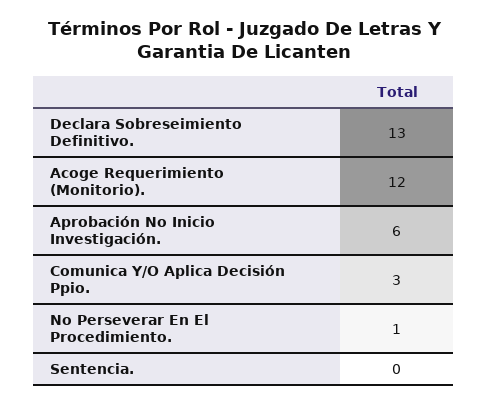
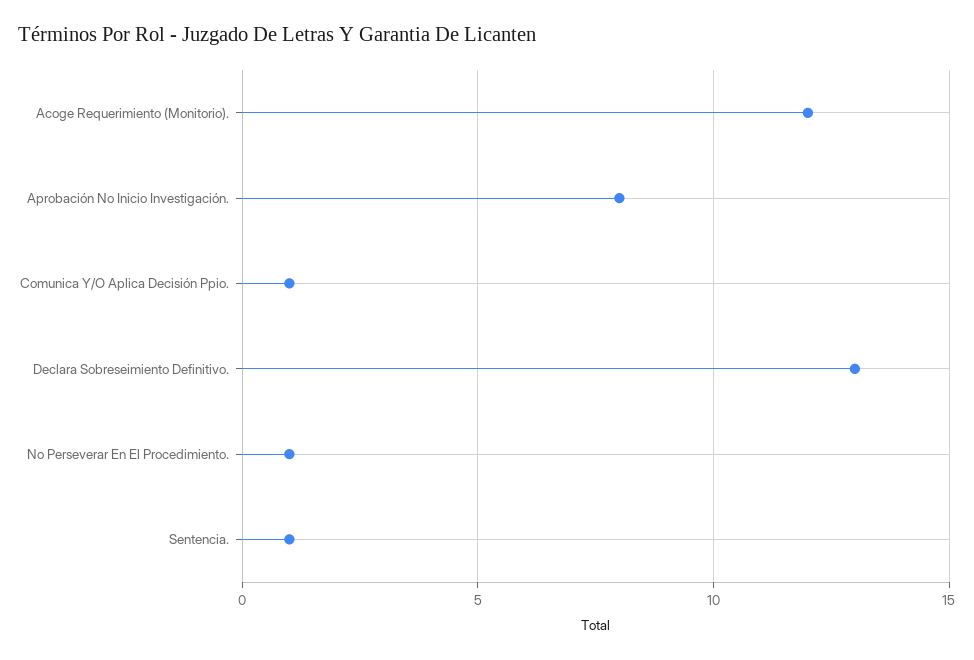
  {
    "Declara Sobreseimiento Definitivo.": 13,
    "Acoge Requerimiento (Monitorio).": 12,
-   "Aprobación No Inicio Investigación.": 6,
+   "Aprobación No Inicio Investigación.": 8,
-   "Comunica Y/O Aplica Decisión Ppio.": 3,
+   "Comunica Y/O Aplica Decisión Ppio.": 1,
    "No Perseverar En El Procedimiento.": 1,
-   "Sentencia.": 0
+   "Sentencia.": 1
  }

